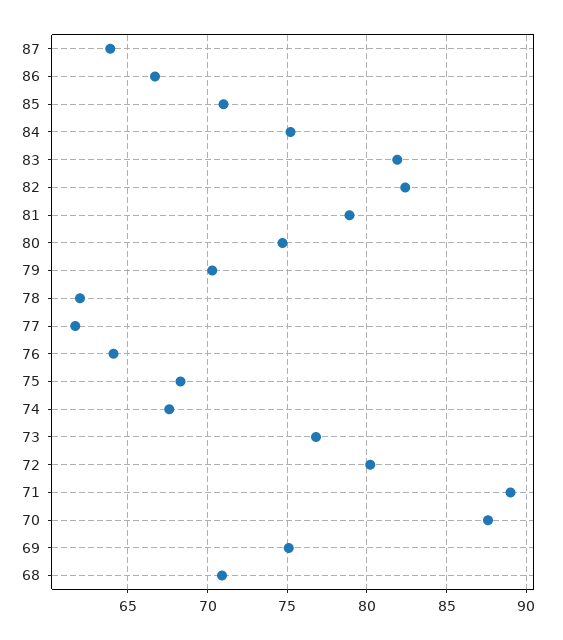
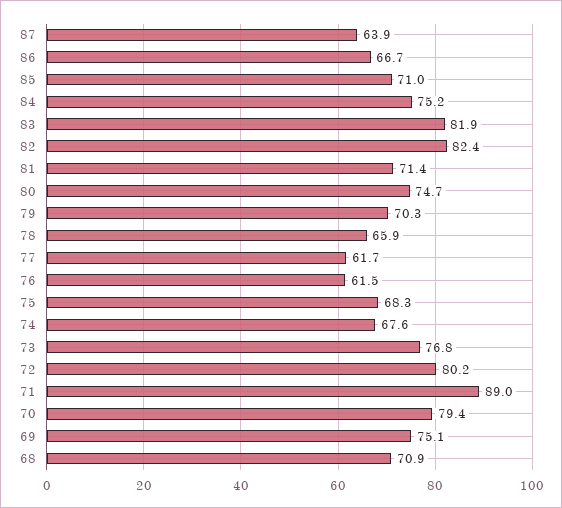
  {
    "87": 63.9,
    "86": 66.7,
    "85": 71,
    "84": 75.2,
    "83": 81.9,
    "82": 82.4,
-   "81": 79,
+   "81": 71.4,
    "80": 74.7,
    "79": 70.3,
-   "78": 62,
+   "78": 65.9,
    "77": 61.7,
-   "76": 64,
+   "76": 61.5,
    "75": 68.3,
    "74": 67.6,
    "73": 76.8,
    "72": 80.2,
    "71": 89,
-   "70": 87.5,
+   "70": 79.4,
    "69": 75.1,
    "68": 70.9
  }

